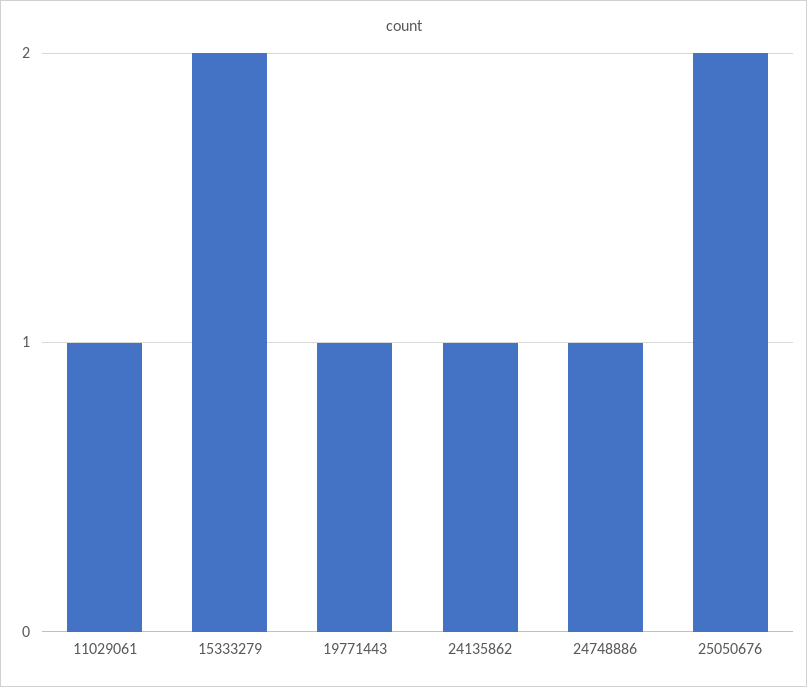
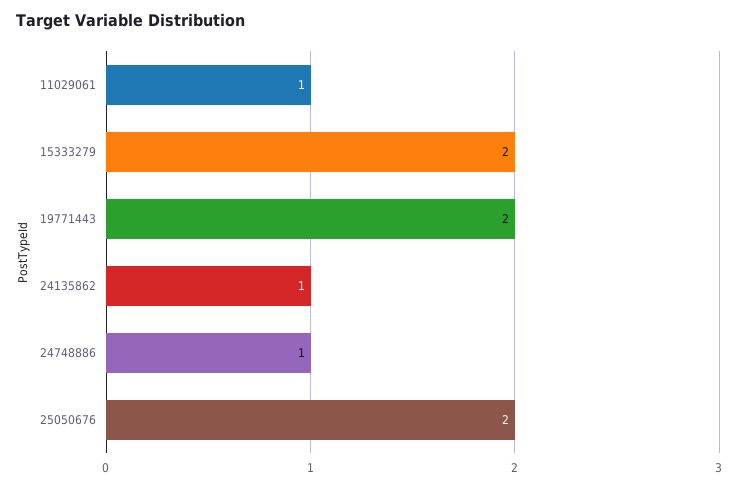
  {
    "11029061": 1,
    "15333279": 2,
-   "19771443": 1,
+   "19771443": 2,
    "24135862": 1,
    "24748886": 1,
    "25050676": 2
  }

